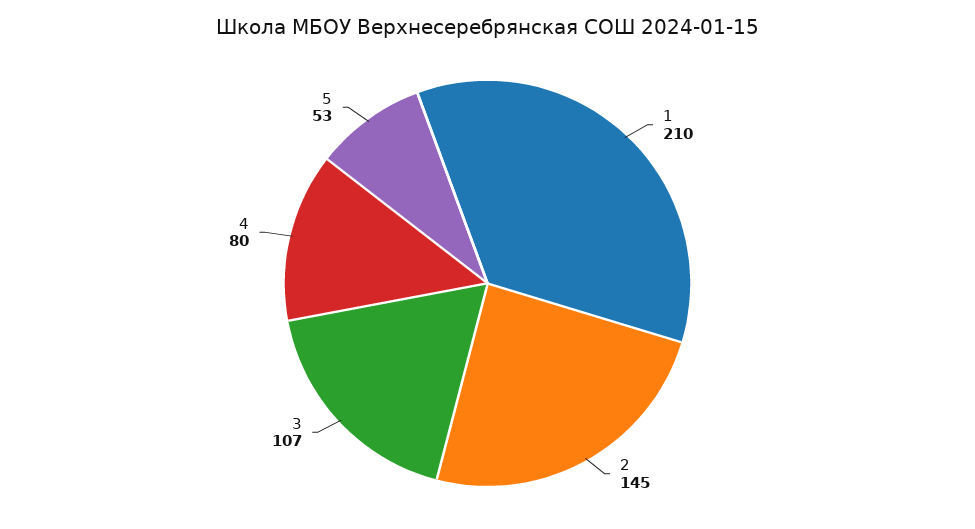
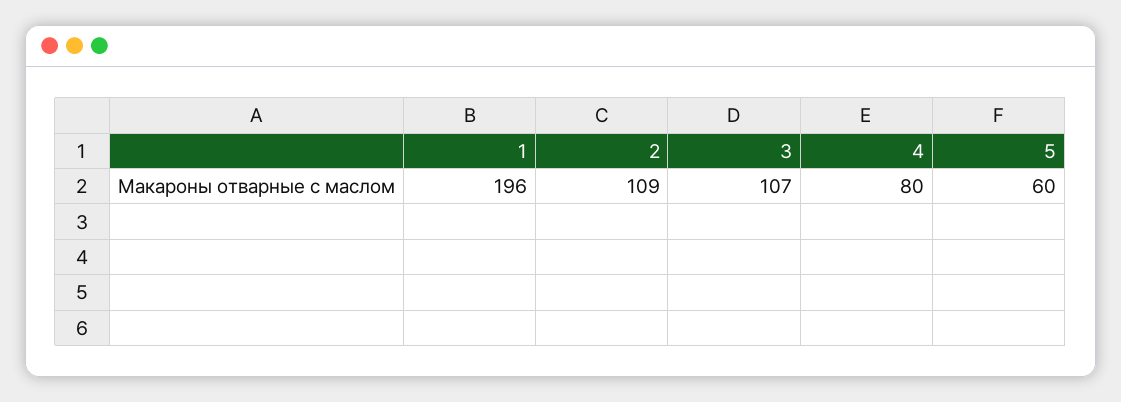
  {
-   "1": 210,
+   "1": 196,
-   "2": 145,
+   "2": 109,
    "3": 107,
    "4": 80,
-   "5": 53
+   "5": 60
  }

